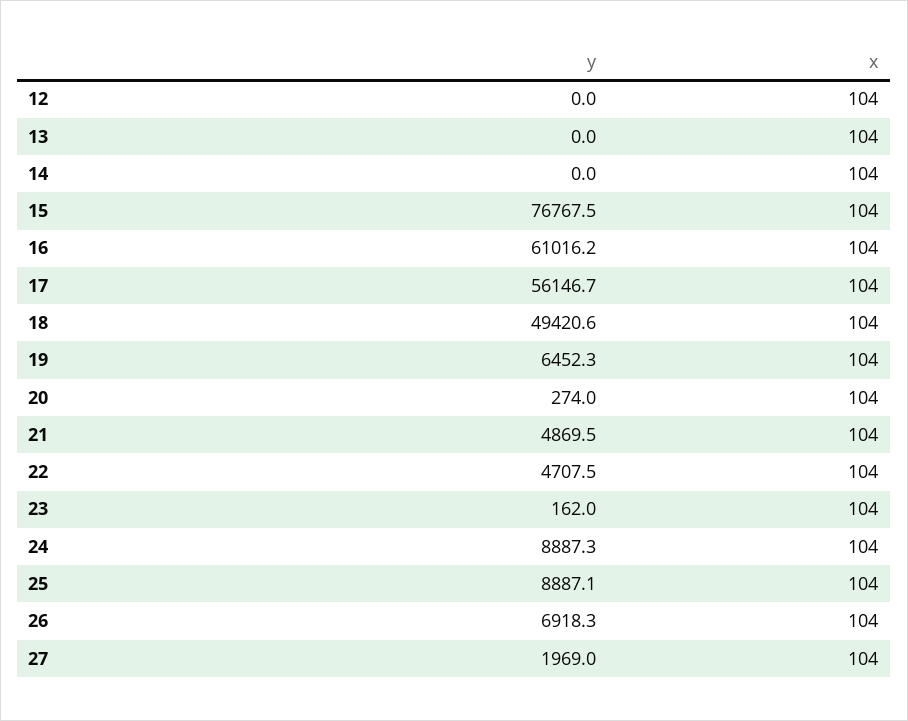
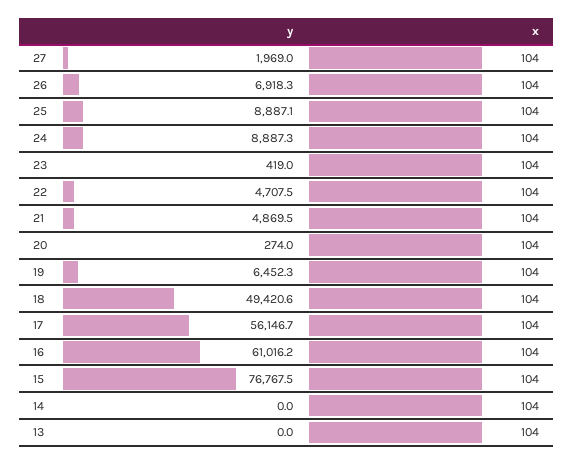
  {
    "y": {
-     "12": 0,
      "13": 0,
      "14": 0,
      "15": 76767.5,
      "16": 61016.2,
      "17": 56146.7,
      "18": 49420.6,
      "19": 6452.3,
      "20": 274,
      "21": 4869.5,
      "22": 4707.5,
-     "23": 162,
+     "23": 419,
      "24": 8887.3,
      "25": 8887.1,
      "26": 6918.3,
      "27": 1969
    },
    "x": {
-     "12": 104,
      "13": 104,
      "14": 104,
      "15": 104,
      "16": 104,
      "17": 104,
      "18": 104,
      "19": 104,
      "20": 104,
      "21": 104,
      "22": 104,
      "23": 104,
      "24": 104,
      "25": 104,
      "26": 104,
      "27": 104
    }
  }

